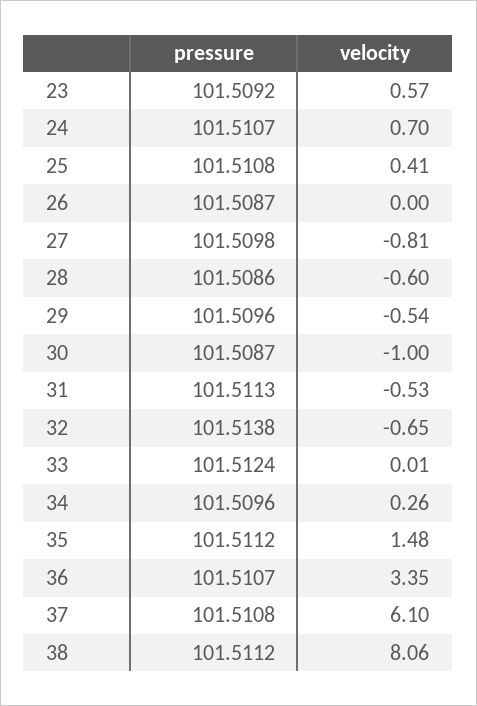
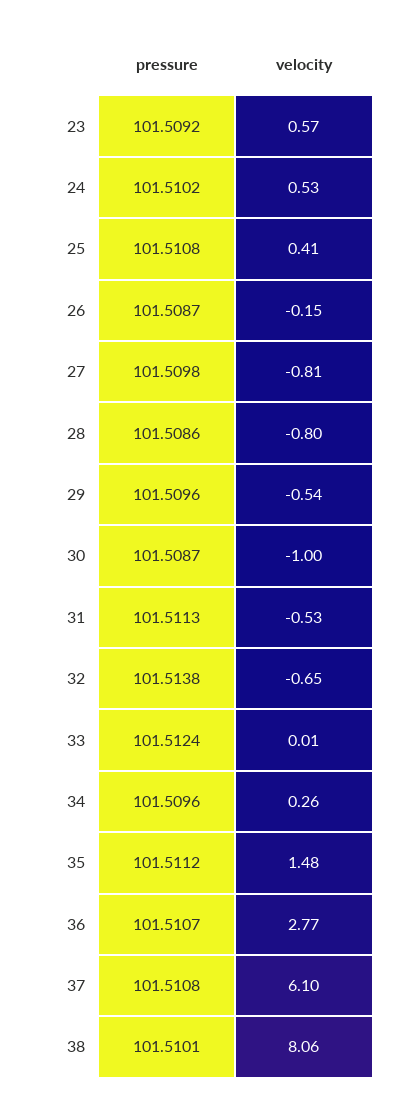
  {
    "pressure": {
      "23": 101.5092,
-     "24": 101.5107,
+     "24": 101.5102,
      "25": 101.5108,
      "26": 101.5087,
      "27": 101.5098,
      "28": 101.5086,
      "29": 101.5096,
      "30": 101.5087,
      "31": 101.5113,
      "32": 101.5138,
      "33": 101.5124,
      "34": 101.5096,
      "35": 101.5112,
      "36": 101.5107,
      "37": 101.5108,
-     "38": 101.5112
+     "38": 101.5101
    },
    "velocity": {
      "23": 0.57,
-     "24": 0.7,
+     "24": 0.53,
      "25": 0.41,
-     "26": 0,
+     "26": -0.15,
      "27": -0.81,
-     "28": -0.6,
+     "28": -0.8,
      "29": -0.54,
      "30": -1,
      "31": -0.53,
      "32": -0.65,
      "33": 0.01,
      "34": 0.26,
      "35": 1.48,
-     "36": 3.35,
+     "36": 2.77,
      "37": 6.1,
      "38": 8.06
    }
  }

